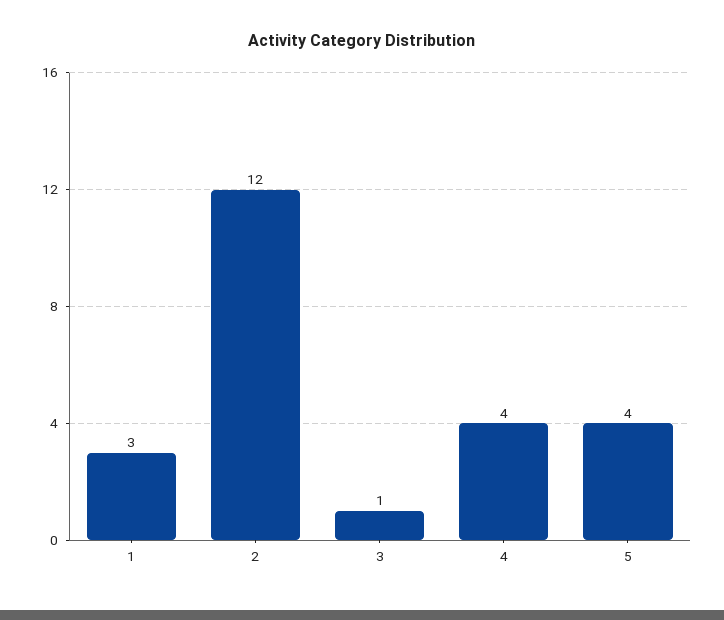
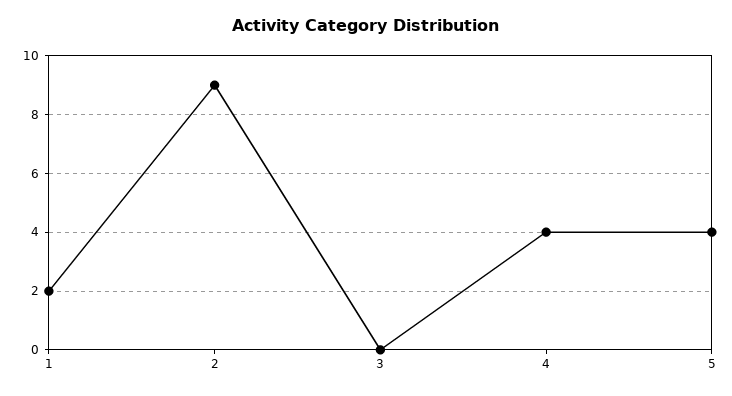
  {
-   "1": 3,
+   "1": 2,
-   "2": 12,
+   "2": 9,
-   "3": 1,
+   "3": 0,
    "4": 4,
    "5": 4
  }

